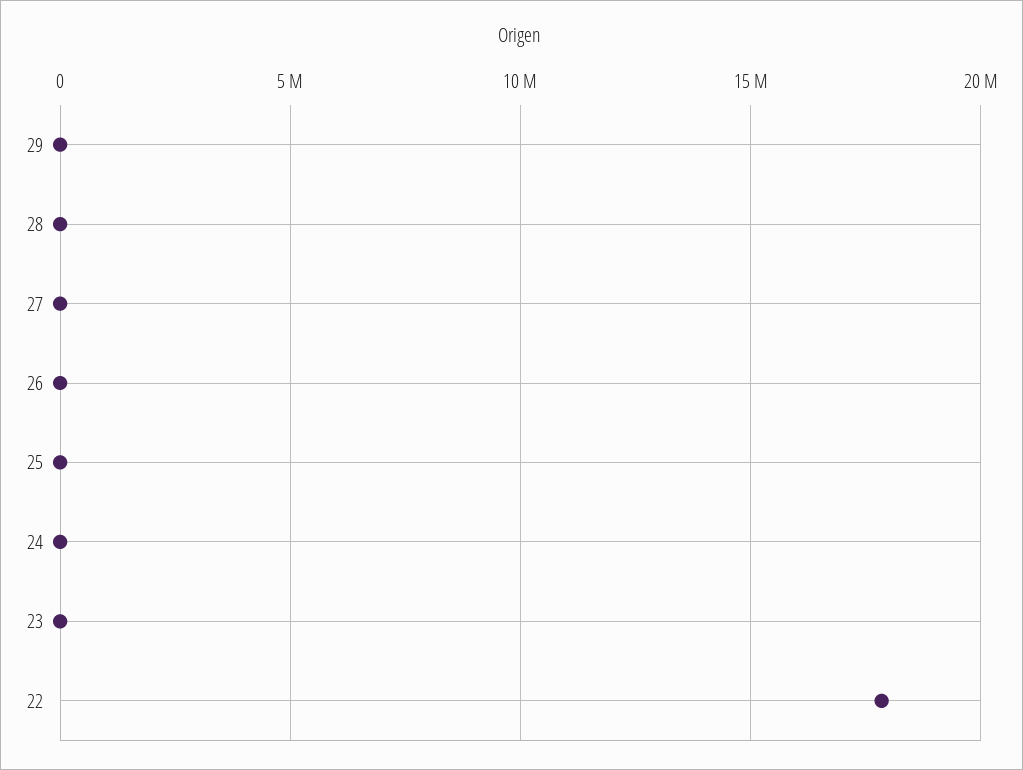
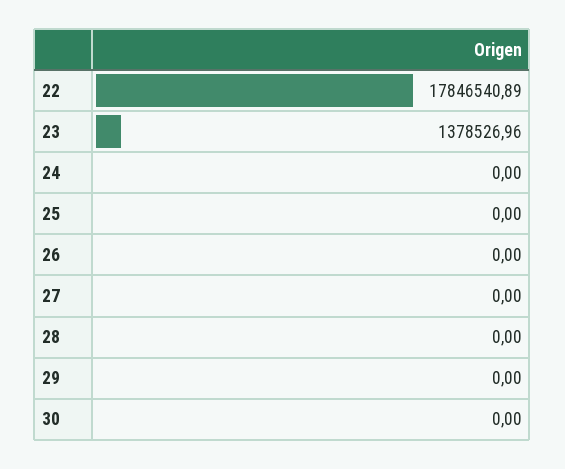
  {
    "29": 0,
    "28": 0,
    "27": 0,
    "26": 0,
    "25": 0,
    "24": 0,
-   "23": 0,
+   "23": 1378526.96,
-   "22": 17846540.89
+   "22": 17846540.89,
+   "30": 0
  }

